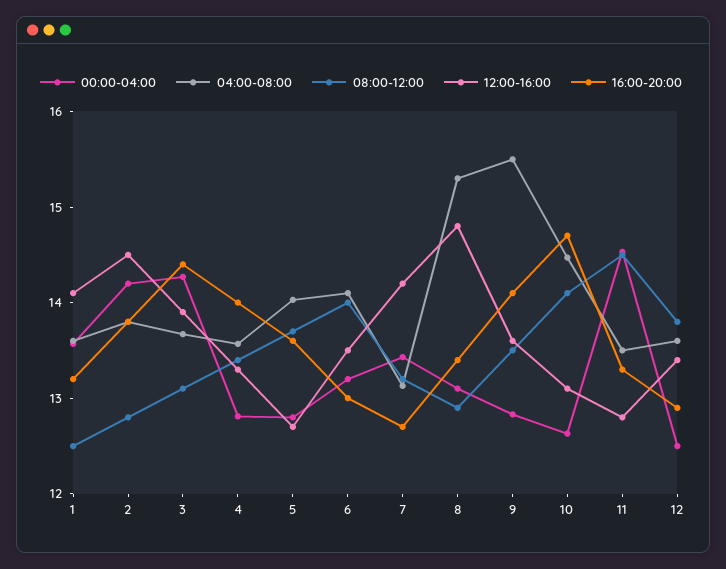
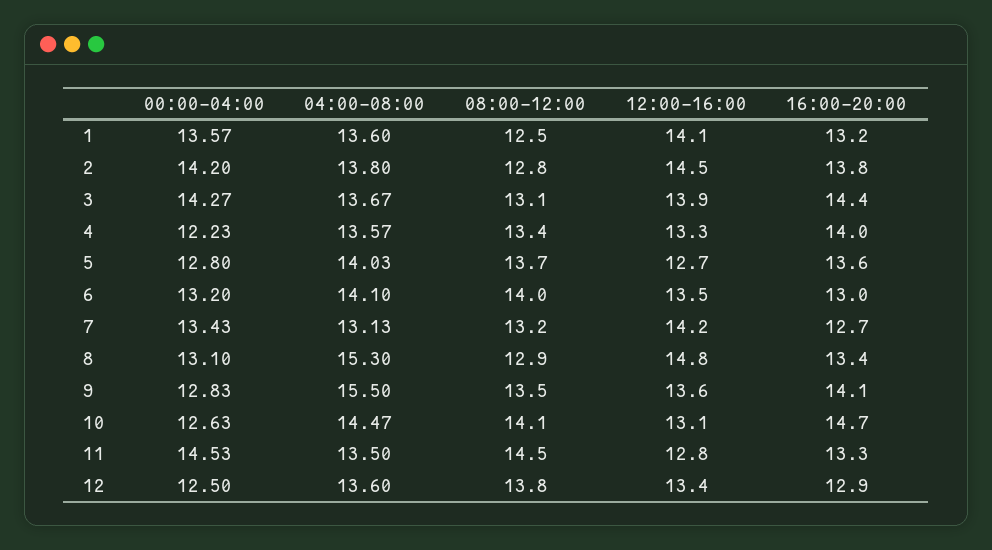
  {
    "00:00-04:00": {
      "1": 13.57,
      "2": 14.2,
      "3": 14.27,
-     "4": 12.8,
+     "4": 12.23,
      "5": 12.8,
      "6": 13.2,
      "7": 13.43,
      "8": 13.1,
      "9": 12.83,
      "10": 12.63,
      "11": 14.53,
      "12": 12.5
    },
    "04:00-08:00": {
      "1": 13.6,
      "2": 13.8,
      "3": 13.67,
      "4": 13.57,
      "5": 14.03,
      "6": 14.1,
      "7": 13.13,
      "8": 15.3,
      "9": 15.5,
      "10": 14.47,
      "11": 13.5,
      "12": 13.6
    },
    "08:00-12:00": {
      "1": 12.5,
      "2": 12.8,
      "3": 13.1,
      "4": 13.4,
      "5": 13.7,
      "6": 14,
      "7": 13.2,
      "8": 12.9,
      "9": 13.5,
      "10": 14.1,
      "11": 14.5,
      "12": 13.8
    },
    "12:00-16:00": {
      "1": 14.1,
      "2": 14.5,
      "3": 13.9,
      "4": 13.3,
      "5": 12.7,
      "6": 13.5,
      "7": 14.2,
      "8": 14.8,
      "9": 13.6,
      "10": 13.1,
      "11": 12.8,
      "12": 13.4
    },
    "16:00-20:00": {
      "1": 13.2,
      "2": 13.8,
      "3": 14.4,
      "4": 14,
      "5": 13.6,
      "6": 13,
      "7": 12.7,
      "8": 13.4,
      "9": 14.1,
      "10": 14.7,
      "11": 13.3,
      "12": 12.9
    }
  }

